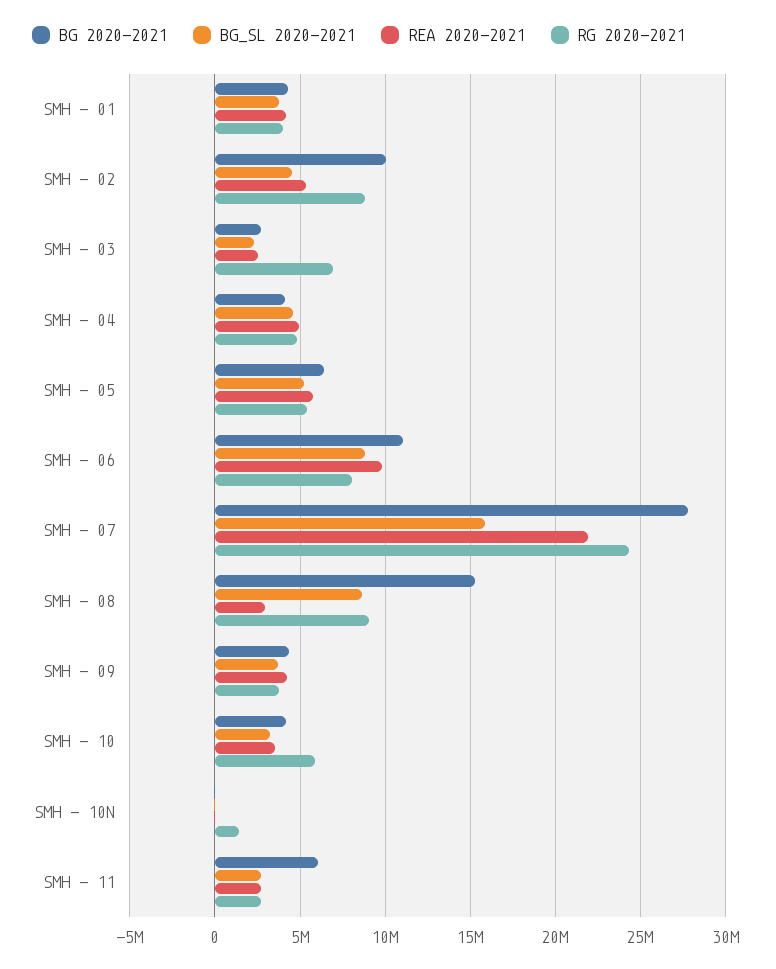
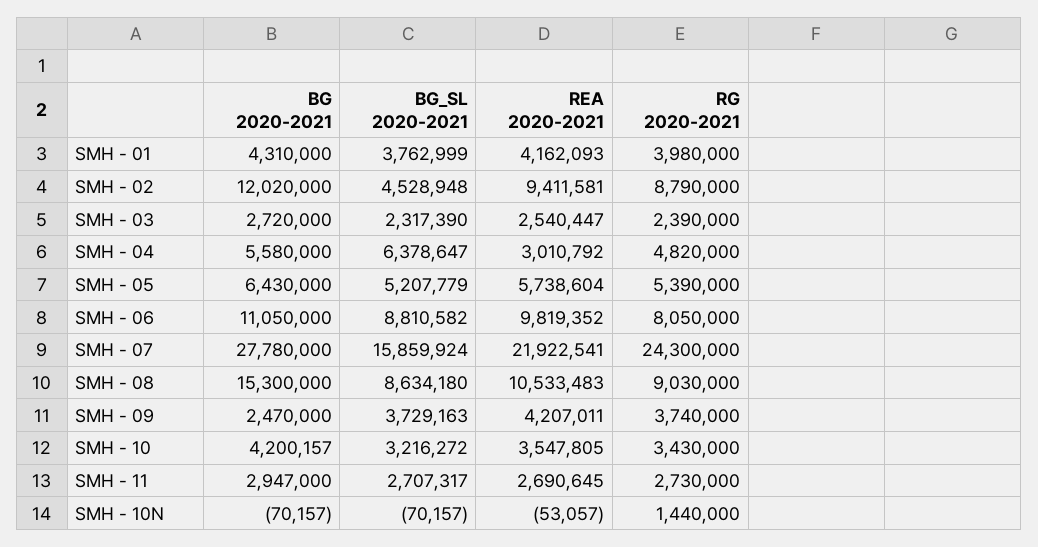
  {
    "BG 2020-2021": {
      "SMH - 01": 4310000,
-     "SMH - 02": 10000000,
+     "SMH - 02": 12020000,
      "SMH - 03": 2720000,
-     "SMH - 04": 4000000,
+     "SMH - 04": 5580000,
      "SMH - 05": 6430000,
      "SMH - 06": 11050000,
      "SMH - 07": 27780000,
      "SMH - 08": 15300000,
-     "SMH - 09": 4500000,
+     "SMH - 09": 2470000,
      "SMH - 10": 4200157,
      "SMH - 10N": -70157,
-     "SMH - 11": 6000000
+     "SMH - 11": 2947000
    },
    "BG_SL 2020-2021": {
      "SMH - 01": 3762999,
      "SMH - 02": 4528948,
      "SMH - 03": 2317390,
-     "SMH - 04": 4500000,
+     "SMH - 04": 6378647,
      "SMH - 05": 5207779,
      "SMH - 06": 8810582,
      "SMH - 07": 15859924,
      "SMH - 08": 8634180,
      "SMH - 09": 3729163,
      "SMH - 10": 3216272,
      "SMH - 10N": -70157,
      "SMH - 11": 2707317
    },
    "REA 2020-2021": {
      "SMH - 01": 4162093,
-     "SMH - 02": 5500000,
+     "SMH - 02": 9411581,
      "SMH - 03": 2540447,
-     "SMH - 04": 5000000,
+     "SMH - 04": 3010792,
      "SMH - 05": 5738604,
      "SMH - 06": 9819352,
      "SMH - 07": 21922541,
-     "SMH - 08": 3000000,
+     "SMH - 08": 10533483,
      "SMH - 09": 4207011,
      "SMH - 10": 3547805,
      "SMH - 10N": -53057,
      "SMH - 11": 2690645
    },
    "RG 2020-2021": {
      "SMH - 01": 3980000,
      "SMH - 02": 8790000,
-     "SMH - 03": 7000000,
+     "SMH - 03": 2390000,
      "SMH - 04": 4820000,
      "SMH - 05": 5390000,
      "SMH - 06": 8050000,
      "SMH - 07": 24300000,
      "SMH - 08": 9030000,
      "SMH - 09": 3740000,
-     "SMH - 10": 6000000,
+     "SMH - 10": 3430000,
      "SMH - 10N": 1440000,
      "SMH - 11": 2730000
    }
  }

